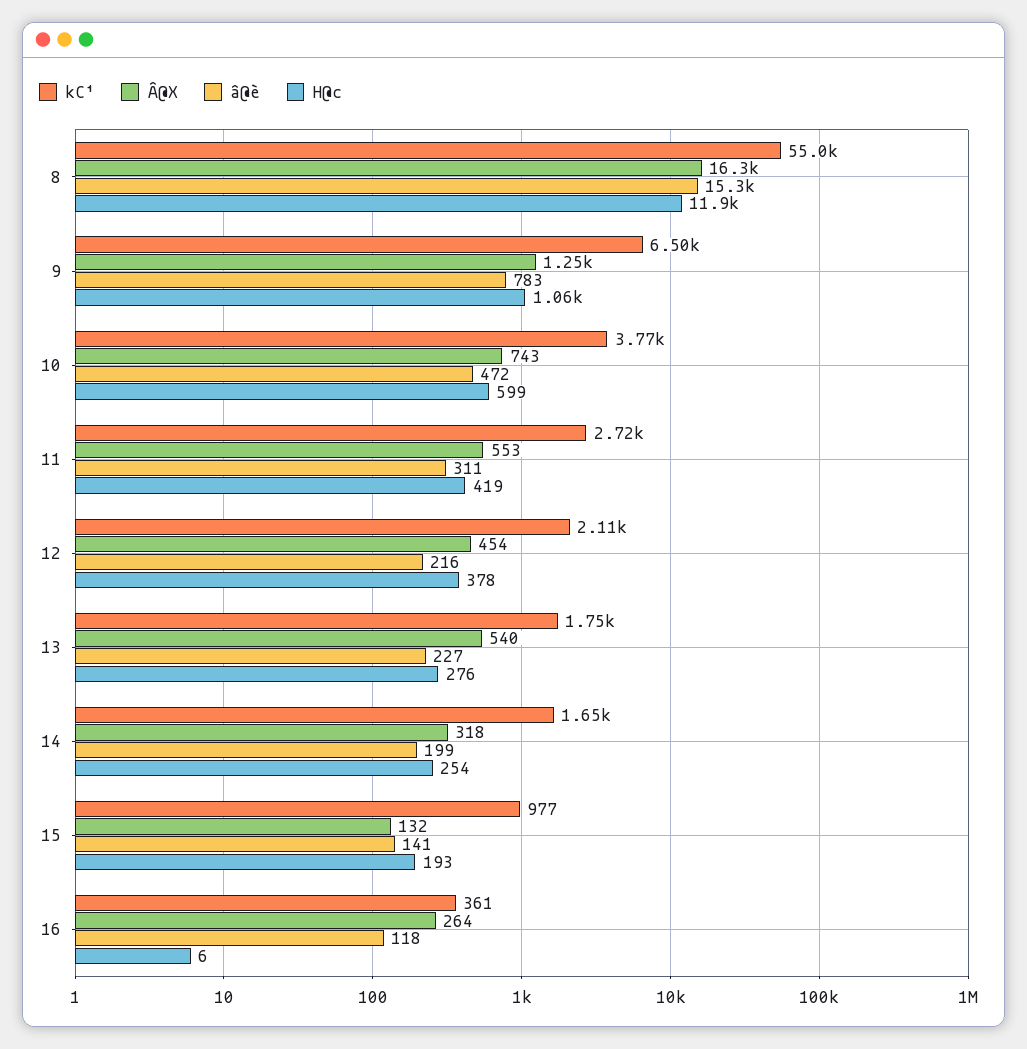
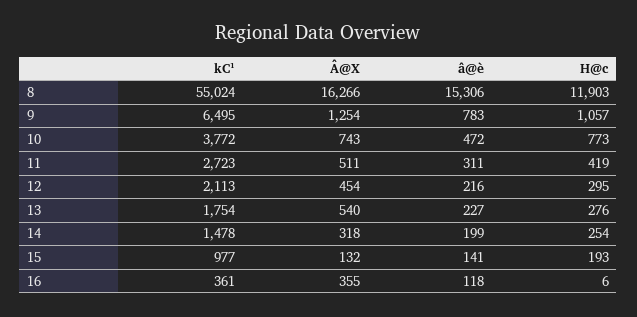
  {
    "kC¹": {
      "8": 55024,
      "9": 6495,
      "10": 3772,
      "11": 2723,
      "12": 2113,
      "13": 1754,
-     "14": 1650,
+     "14": 1478,
      "15": 977,
      "16": 361
    },
    "Â@X": {
      "8": 16266,
      "9": 1254,
      "10": 743,
-     "11": 553,
+     "11": 511,
      "12": 454,
      "13": 540,
      "14": 318,
      "15": 132,
-     "16": 264
+     "16": 355
    },
    "â@è": {
      "8": 15306,
      "9": 783,
      "10": 472,
      "11": 311,
      "12": 216,
      "13": 227,
      "14": 199,
      "15": 141,
      "16": 118
    },
    "H@c": {
      "8": 11903,
      "9": 1057,
-     "10": 599,
+     "10": 773,
      "11": 419,
-     "12": 378,
+     "12": 295,
      "13": 276,
      "14": 254,
      "15": 193,
      "16": 6
    }
  }

